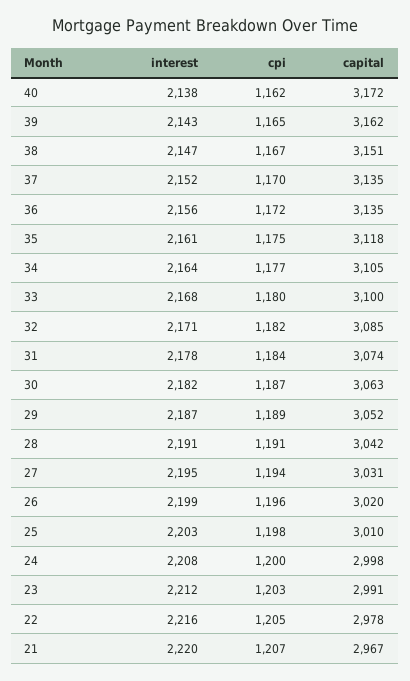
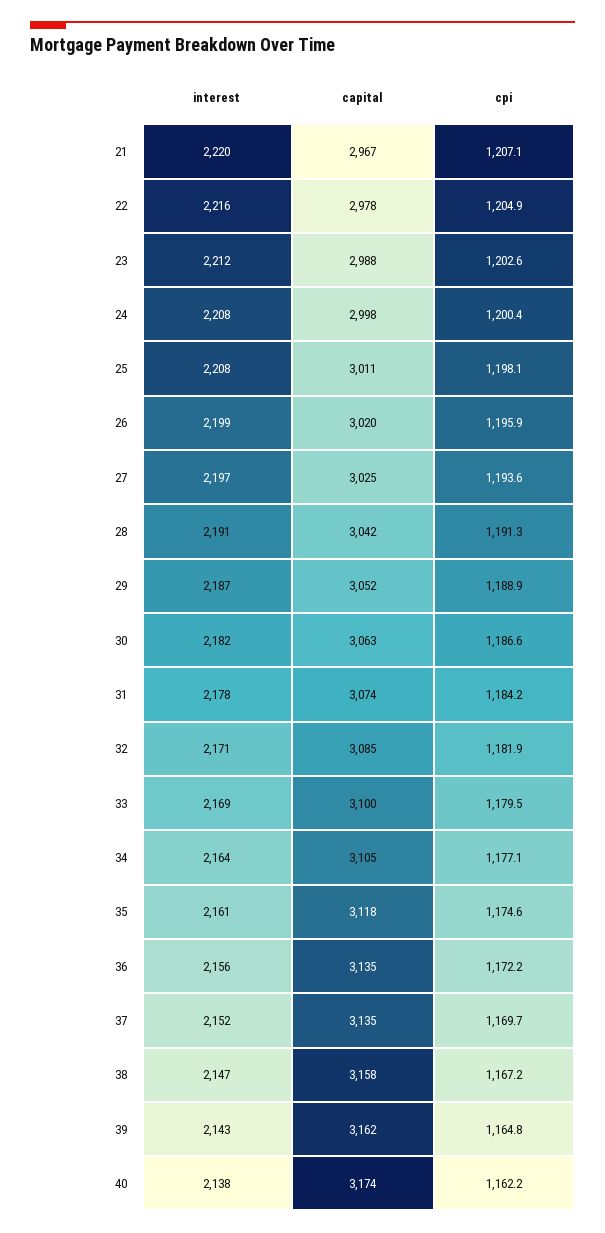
  {
    "interest": {
      "40": 2138,
      "39": 2143,
      "38": 2147,
      "37": 2152,
      "36": 2156,
      "35": 2161,
      "34": 2164,
-     "33": 2168,
+     "33": 2169,
      "32": 2171,
      "31": 2178,
      "30": 2182,
      "29": 2187,
      "28": 2191,
-     "27": 2195,
+     "27": 2197,
      "26": 2199,
-     "25": 2203,
+     "25": 2208,
      "24": 2208,
      "23": 2212,
      "22": 2216,
      "21": 2220
    },
    "cpi": {
      "40": 1162.2,
      "39": 1164.8,
      "38": 1167.2,
      "37": 1169.7,
      "36": 1172.2,
      "35": 1174.6,
      "34": 1177.1,
      "33": 1179.5,
      "32": 1181.9,
      "31": 1184.2,
      "30": 1186.6,
      "29": 1188.9,
      "28": 1191.3,
      "27": 1193.6,
      "26": 1195.9,
      "25": 1198.1,
      "24": 1200.4,
      "23": 1202.6,
      "22": 1204.9,
      "21": 1207.1
    },
    "capital": {
-     "40": 3172,
+     "40": 3174,
      "39": 3162,
-     "38": 3151,
+     "38": 3158,
      "37": 3135,
      "36": 3135,
      "35": 3118,
      "34": 3105,
      "33": 3100,
      "32": 3085,
      "31": 3074,
      "30": 3063,
      "29": 3052,
      "28": 3042,
-     "27": 3031,
+     "27": 3025,
      "26": 3020,
-     "25": 3010,
+     "25": 3011,
      "24": 2998,
-     "23": 2991,
+     "23": 2988,
      "22": 2978,
      "21": 2967
    }
  }

